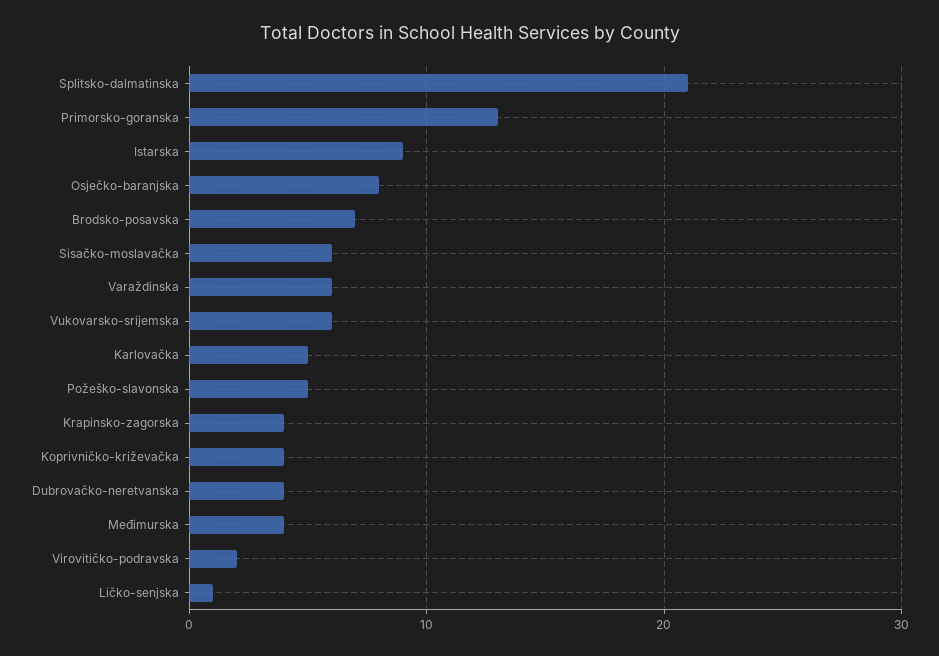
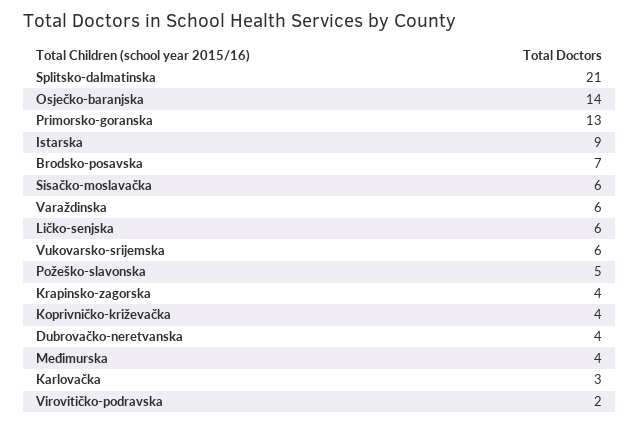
  {
    "Splitsko-dalmatinska": 21,
    "Primorsko-goranska": 13,
    "Istarska": 9,
-   "Osječko-baranjska": 8,
+   "Osječko-baranjska": 14,
    "Brodsko-posavska": 7,
    "Sisačko-moslavačka": 6,
    "Varaždinska": 6,
    "Vukovarsko-srijemska": 6,
-   "Karlovačka": 5,
+   "Karlovačka": 3,
    "Požeško-slavonska": 5,
    "Krapinsko-zagorska": 4,
    "Koprivničko-križevačka": 4,
    "Dubrovačko-neretvanska": 4,
    "Međimurska": 4,
    "Virovitičko-podravska": 2,
-   "Ličko-senjska": 1
+   "Ličko-senjska": 6
  }

